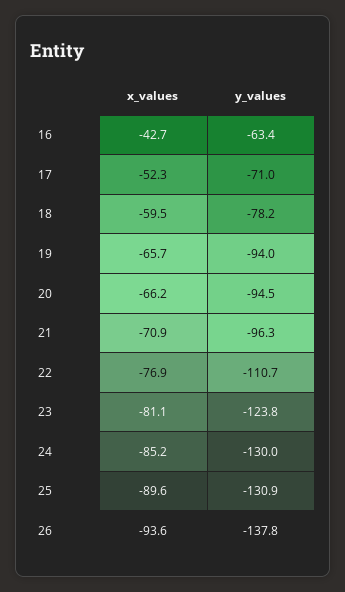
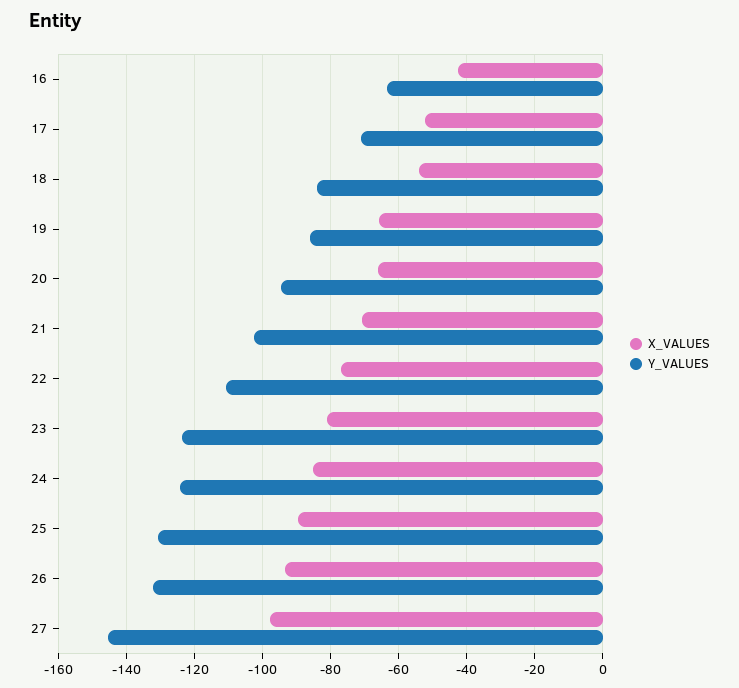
  {
    "x_values": {
      "16": -42.7,
      "17": -52.3,
-     "18": -59.5,
+     "18": -54,
      "19": -65.7,
      "20": -66.2,
      "21": -70.9,
      "22": -76.9,
      "23": -81.1,
      "24": -85.2,
      "25": -89.6,
-     "26": -93.6
+     "26": -93.6,
+     "27": -98
    },
    "y_values": {
      "16": -63.4,
      "17": -71,
-     "18": -78.2,
+     "18": -84,
-     "19": -94,
+     "19": -86,
      "20": -94.5,
-     "21": -96.3,
+     "21": -102,
      "22": -110.7,
      "23": -123.8,
-     "24": -130,
+     "24": -124,
      "25": -130.9,
-     "26": -137.8
+     "26": -132,
+     "27": -146
    }
  }

